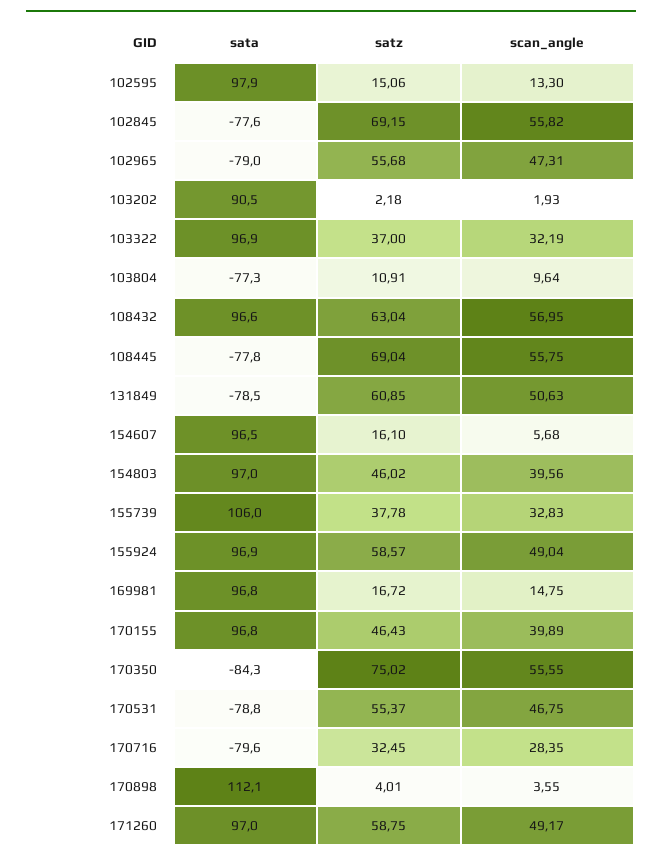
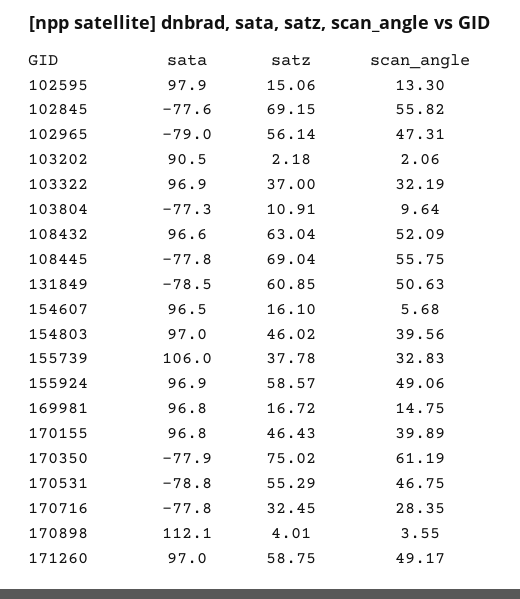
  {
    "sata": {
      "102595": 97.9,
      "102845": -77.6,
      "102965": -79,
      "103202": 90.5,
      "103322": 96.9,
      "103804": -77.3,
      "108432": 96.6,
      "108445": -77.8,
      "131849": -78.5,
      "154607": 96.5,
      "154803": 97,
      "155739": 106,
      "155924": 96.9,
      "169981": 96.8,
      "170155": 96.8,
-     "170350": -84.3,
+     "170350": -77.9,
      "170531": -78.8,
-     "170716": -79.6,
+     "170716": -77.8,
      "170898": 112.1,
      "171260": 97
    },
    "satz": {
      "102595": 15.06,
      "102845": 69.15,
-     "102965": 55.68,
+     "102965": 56.14,
      "103202": 2.18,
      "103322": 37,
      "103804": 10.91,
      "108432": 63.04,
      "108445": 69.04,
      "131849": 60.85,
      "154607": 16.1,
      "154803": 46.02,
      "155739": 37.78,
      "155924": 58.57,
      "169981": 16.72,
      "170155": 46.43,
      "170350": 75.02,
-     "170531": 55.37,
+     "170531": 55.29,
      "170716": 32.45,
      "170898": 4.01,
      "171260": 58.75
    },
    "scan_angle": {
      "102595": 13.3,
      "102845": 55.82,
      "102965": 47.31,
-     "103202": 1.93,
+     "103202": 2.06,
      "103322": 32.19,
      "103804": 9.64,
-     "108432": 56.95,
+     "108432": 52.09,
      "108445": 55.75,
      "131849": 50.63,
      "154607": 5.68,
      "154803": 39.56,
      "155739": 32.83,
-     "155924": 49.04,
+     "155924": 49.06,
      "169981": 14.75,
      "170155": 39.89,
-     "170350": 55.55,
+     "170350": 61.19,
      "170531": 46.75,
      "170716": 28.35,
      "170898": 3.55,
      "171260": 49.17
    }
  }

